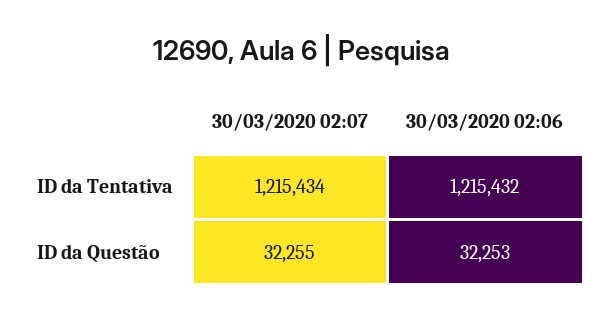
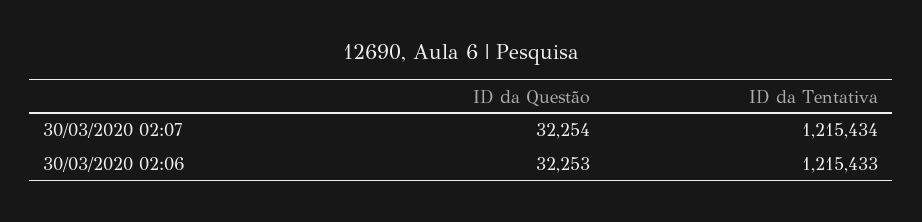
  {
    "30/03/2020 02:07": {
      "ID da Tentativa": 1215434,
-     "ID da Questão": 32255
+     "ID da Questão": 32254
    },
    "30/03/2020 02:06": {
-     "ID da Tentativa": 1215432,
+     "ID da Tentativa": 1215433,
      "ID da Questão": 32253
    }
  }

